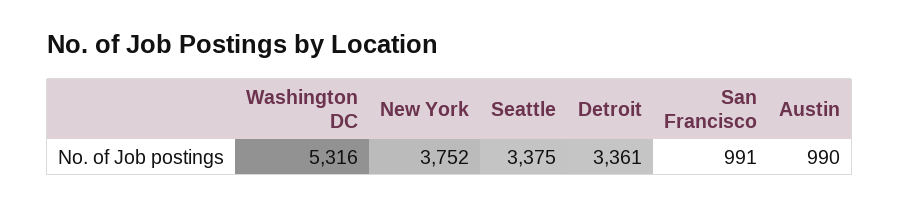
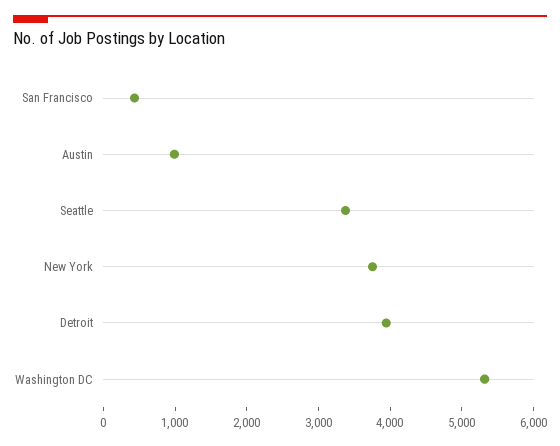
  {
    "Washington DC": 5316,
    "New York": 3752,
    "Seattle": 3375,
-   "Detroit": 3361,
+   "Detroit": 4000,
-   "San Francisco": 991,
+   "San Francisco": 400,
    "Austin": 990
  }

